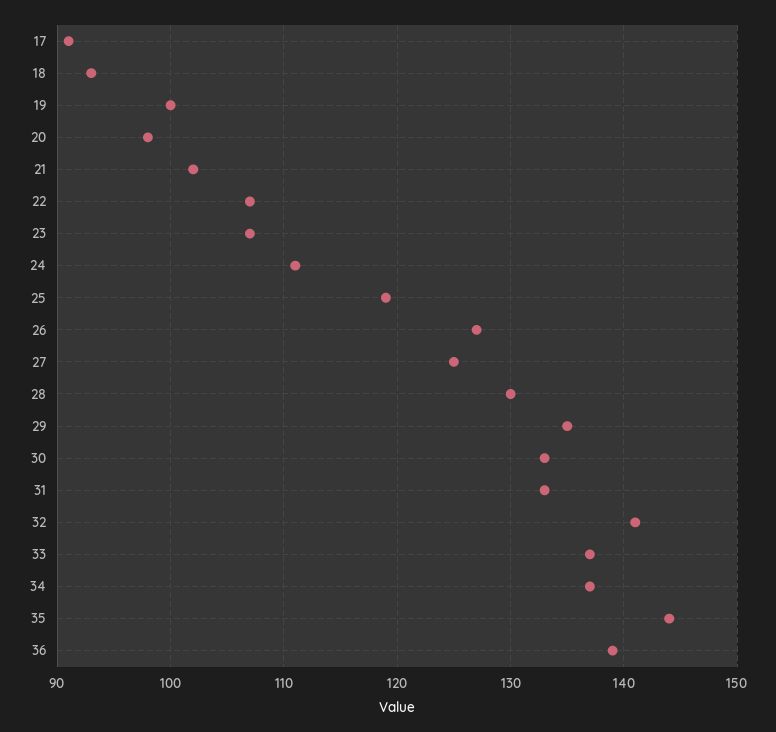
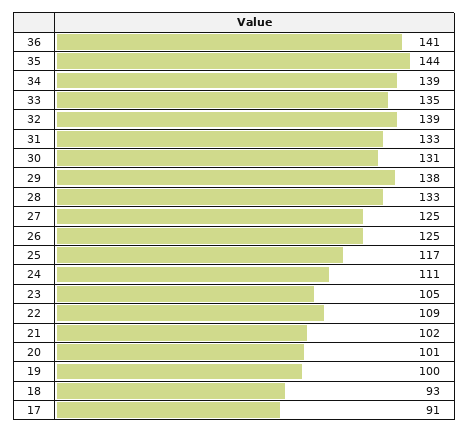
  {
    "17": 91,
    "18": 93,
    "19": 100,
-   "20": 98,
+   "20": 101,
    "21": 102,
-   "22": 107,
+   "22": 109,
-   "23": 107,
+   "23": 105,
    "24": 111,
-   "25": 119,
+   "25": 117,
-   "26": 127,
+   "26": 125,
    "27": 125,
-   "28": 130,
+   "28": 133,
-   "29": 135,
+   "29": 138,
-   "30": 133,
+   "30": 131,
    "31": 133,
-   "32": 141,
+   "32": 139,
-   "33": 137,
+   "33": 135,
-   "34": 137,
+   "34": 139,
    "35": 144,
-   "36": 139
+   "36": 141
  }

